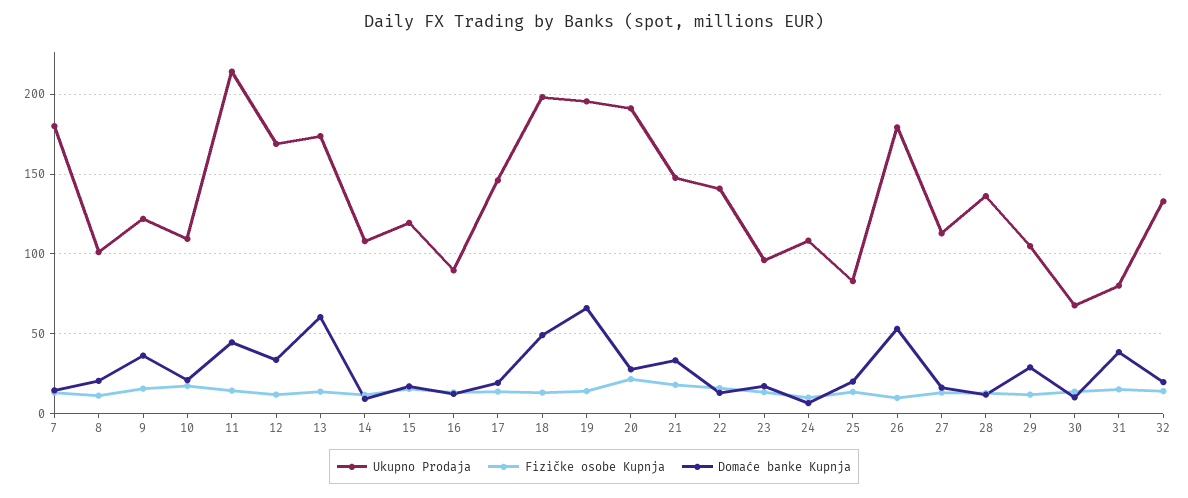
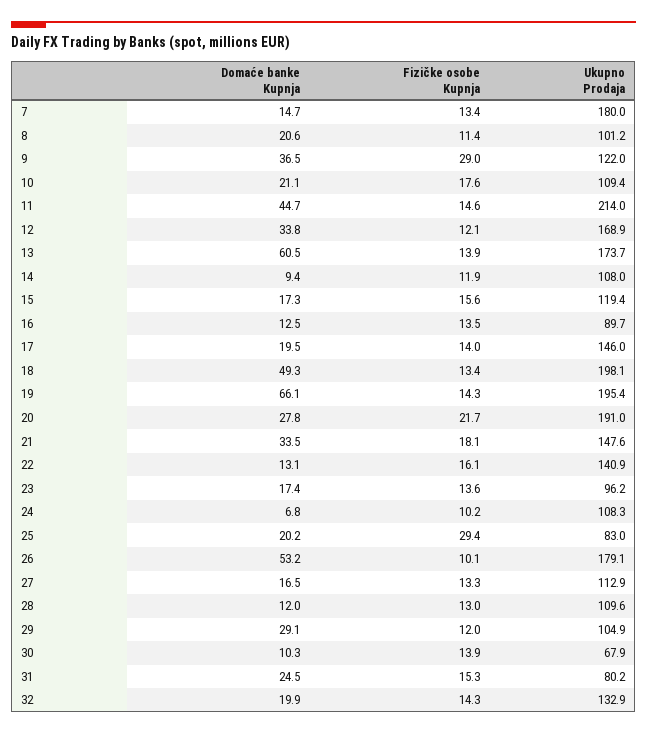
  {
    "Ukupno Prodaja": {
      "7": 180,
      "8": 101.2,
      "9": 122,
      "10": 109.4,
      "11": 214,
      "12": 168.9,
      "13": 173.7,
      "14": 108,
      "15": 119.4,
      "16": 89.7,
      "17": 146,
      "18": 198.1,
      "19": 195.4,
      "20": 191,
      "21": 147.6,
      "22": 140.9,
      "23": 96.2,
      "24": 108.3,
      "25": 83,
      "26": 179.1,
      "27": 112.9,
-     "28": 135,
+     "28": 109.6,
      "29": 104.9,
      "30": 67.9,
      "31": 80.2,
      "32": 132.9
    },
    "Fizičke osobe Kupnja": {
      "7": 13.4,
      "8": 11.4,
-     "9": 15,
+     "9": 29,
      "10": 17.6,
      "11": 14.6,
      "12": 12.1,
      "13": 13.9,
      "14": 11.9,
      "15": 15.6,
      "16": 13.5,
      "17": 14,
      "18": 13.4,
      "19": 14.3,
      "20": 21.7,
      "21": 18.1,
      "22": 16.1,
      "23": 13.6,
      "24": 10.2,
-     "25": 15,
+     "25": 29.4,
      "26": 10.1,
      "27": 13.3,
      "28": 13,
      "29": 12,
      "30": 13.9,
      "31": 15.3,
      "32": 14.3
    },
    "Domaće banke Kupnja": {
      "7": 14.7,
      "8": 20.6,
      "9": 36.5,
      "10": 21.1,
      "11": 44.7,
      "12": 33.8,
      "13": 60.5,
      "14": 9.4,
      "15": 17.3,
      "16": 12.5,
      "17": 19.5,
      "18": 49.3,
      "19": 66.1,
      "20": 27.8,
      "21": 33.5,
      "22": 13.1,
      "23": 17.4,
      "24": 6.8,
      "25": 20.2,
      "26": 53.2,
      "27": 16.5,
      "28": 12,
      "29": 29.1,
      "30": 10.3,
-     "31": 40,
+     "31": 24.5,
      "32": 19.9
    }
  }

